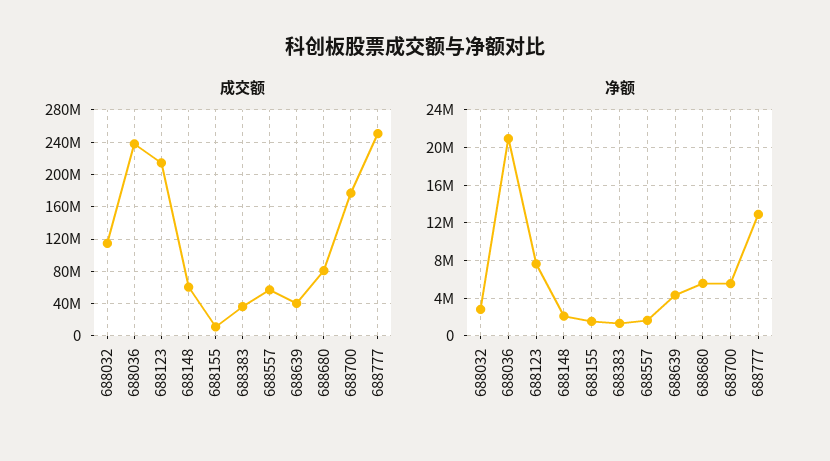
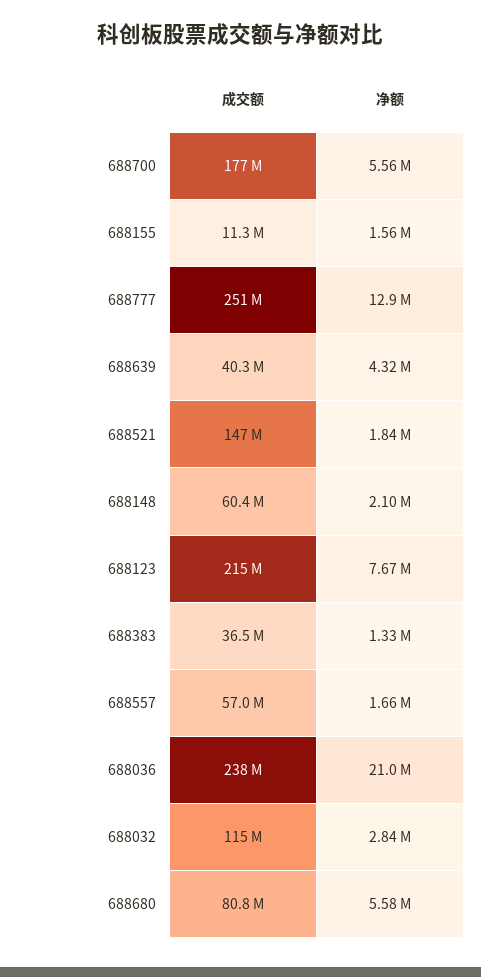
  {
    "成交额": {
      "688032": 115000000,
      "688036": 238000000,
      "688123": 215000000,
      "688148": 60400000,
      "688155": 11300000,
      "688383": 36500000,
      "688557": 57000000,
      "688639": 40300000,
      "688680": 80800000,
      "688700": 177000000,
-     "688777": 251000000
+     "688777": 251000000,
+     "688521": 147000000
    },
    "净额": {
      "688032": 2840000,
      "688036": 21000000,
      "688123": 7670000,
      "688148": 2100000,
      "688155": 1560000,
      "688383": 1330000,
      "688557": 1660000,
      "688639": 4320000,
      "688680": 5580000,
      "688700": 5560000,
-     "688777": 12900000
+     "688777": 12900000,
+     "688521": 1840000
    }
  }

